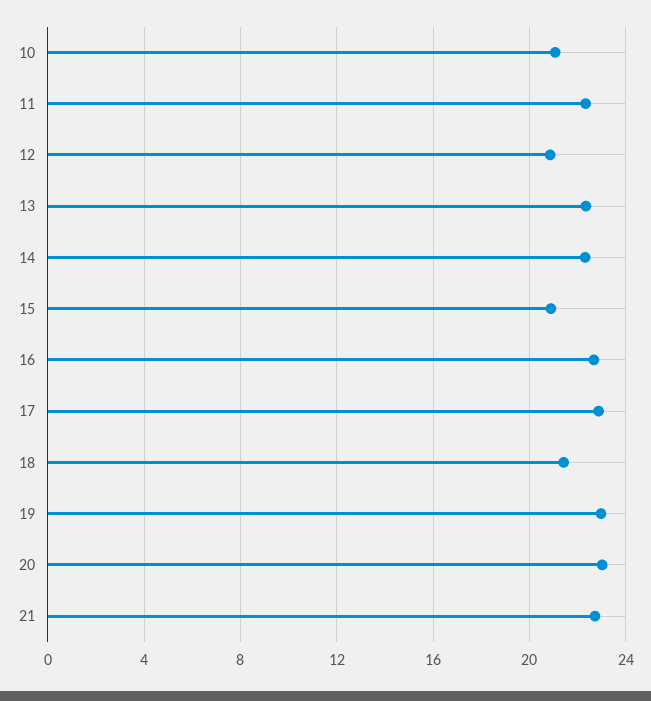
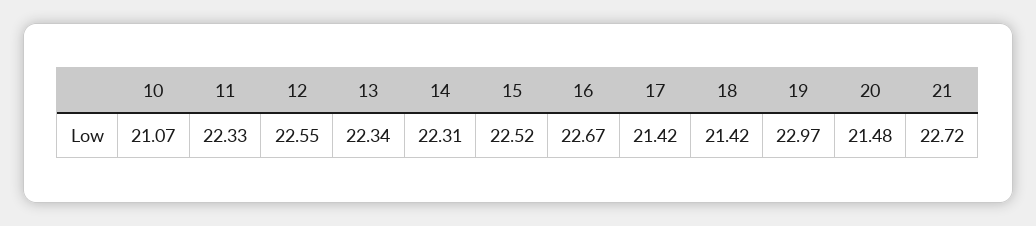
  {
    "10": 21.07,
    "11": 22.33,
-   "12": 21,
+   "12": 22.55,
    "13": 22.34,
    "14": 22.31,
-   "15": 21,
+   "15": 22.52,
    "16": 22.67,
-   "17": 23,
+   "17": 21.42,
    "18": 21.42,
    "19": 22.97,
-   "20": 23,
+   "20": 21.48,
    "21": 22.72
  }

